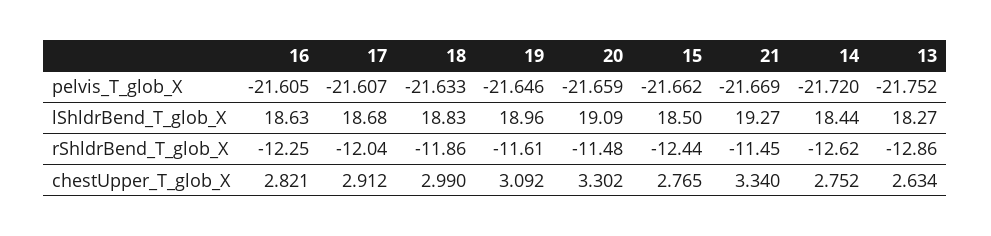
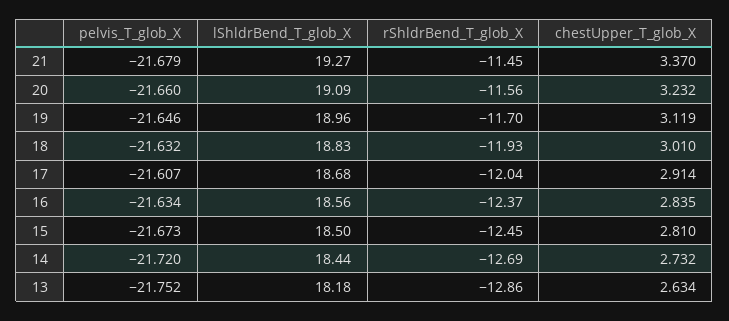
  {
    "16": {
-     "pelvis_T_glob_X": -21.605,
+     "pelvis_T_glob_X": -21.634,
-     "lShldrBend_T_glob_X": 18.63,
+     "lShldrBend_T_glob_X": 18.56,
-     "rShldrBend_T_glob_X": -12.25,
+     "rShldrBend_T_glob_X": -12.37,
-     "chestUpper_T_glob_X": 2.821
+     "chestUpper_T_glob_X": 2.835
    },
    "17": {
      "pelvis_T_glob_X": -21.607,
      "lShldrBend_T_glob_X": 18.68,
      "rShldrBend_T_glob_X": -12.04,
-     "chestUpper_T_glob_X": 2.912
+     "chestUpper_T_glob_X": 2.914
    },
    "18": {
-     "pelvis_T_glob_X": -21.633,
+     "pelvis_T_glob_X": -21.632,
      "lShldrBend_T_glob_X": 18.83,
-     "rShldrBend_T_glob_X": -11.86,
+     "rShldrBend_T_glob_X": -11.93,
-     "chestUpper_T_glob_X": 2.99
+     "chestUpper_T_glob_X": 3.01
    },
    "19": {
      "pelvis_T_glob_X": -21.646,
      "lShldrBend_T_glob_X": 18.96,
-     "rShldrBend_T_glob_X": -11.61,
+     "rShldrBend_T_glob_X": -11.7,
-     "chestUpper_T_glob_X": 3.092
+     "chestUpper_T_glob_X": 3.119
    },
    "20": {
-     "pelvis_T_glob_X": -21.659,
+     "pelvis_T_glob_X": -21.66,
      "lShldrBend_T_glob_X": 19.09,
-     "rShldrBend_T_glob_X": -11.48,
+     "rShldrBend_T_glob_X": -11.56,
-     "chestUpper_T_glob_X": 3.302
+     "chestUpper_T_glob_X": 3.232
    },
    "15": {
-     "pelvis_T_glob_X": -21.662,
+     "pelvis_T_glob_X": -21.673,
      "lShldrBend_T_glob_X": 18.5,
-     "rShldrBend_T_glob_X": -12.44,
+     "rShldrBend_T_glob_X": -12.45,
-     "chestUpper_T_glob_X": 2.765
+     "chestUpper_T_glob_X": 2.81
    },
    "21": {
-     "pelvis_T_glob_X": -21.669,
+     "pelvis_T_glob_X": -21.679,
      "lShldrBend_T_glob_X": 19.27,
      "rShldrBend_T_glob_X": -11.45,
-     "chestUpper_T_glob_X": 3.34
+     "chestUpper_T_glob_X": 3.37
    },
    "14": {
      "pelvis_T_glob_X": -21.72,
      "lShldrBend_T_glob_X": 18.44,
-     "rShldrBend_T_glob_X": -12.62,
+     "rShldrBend_T_glob_X": -12.69,
-     "chestUpper_T_glob_X": 2.752
+     "chestUpper_T_glob_X": 2.732
    },
    "13": {
      "pelvis_T_glob_X": -21.752,
-     "lShldrBend_T_glob_X": 18.27,
+     "lShldrBend_T_glob_X": 18.18,
      "rShldrBend_T_glob_X": -12.86,
      "chestUpper_T_glob_X": 2.634
    }
  }

